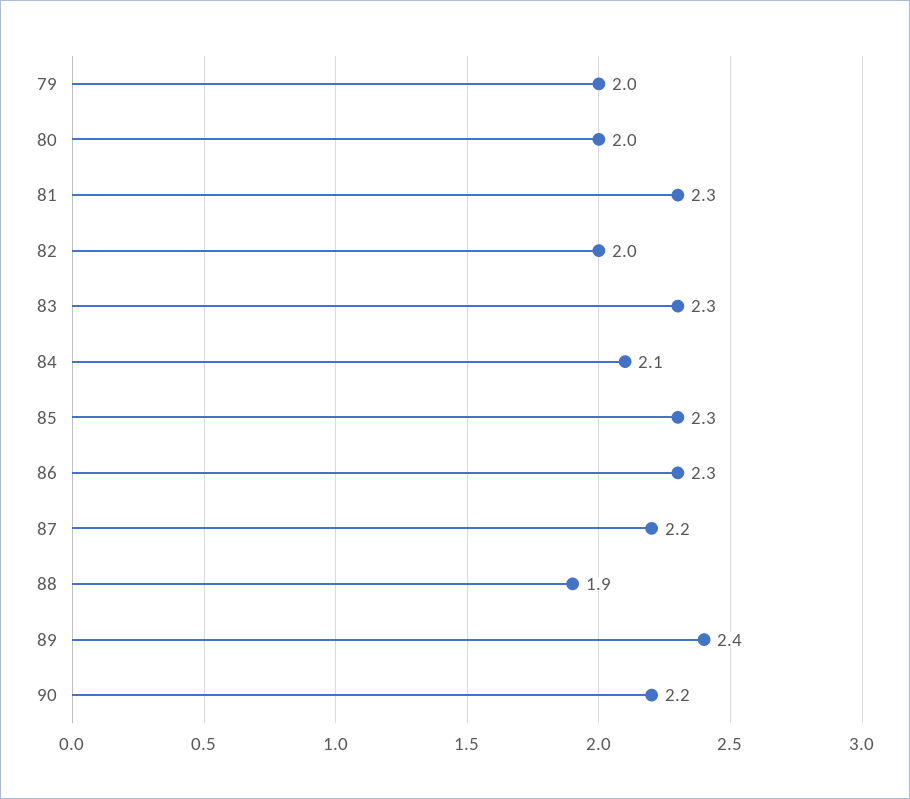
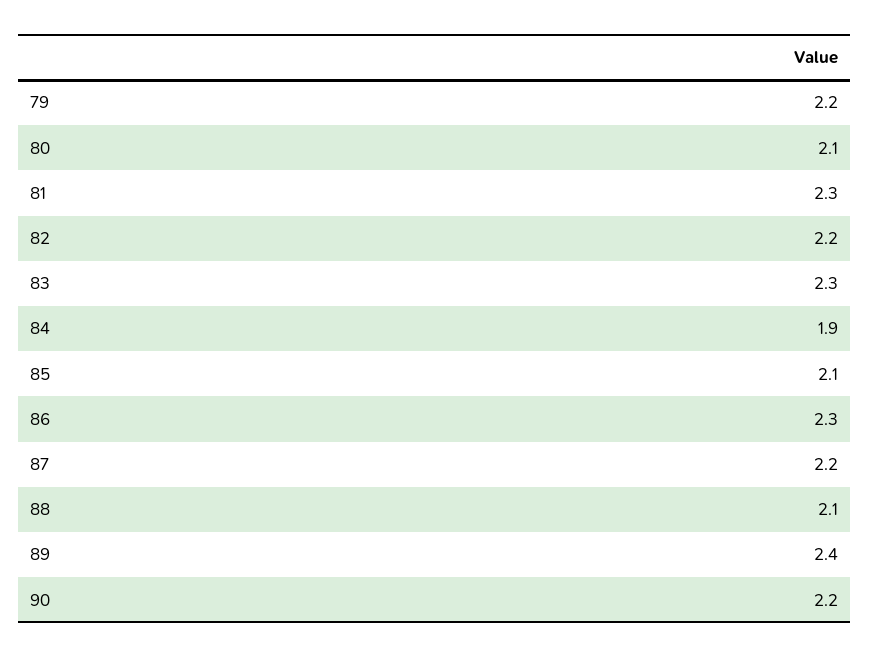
  {
-   "79": 2,
+   "79": 2.2,
-   "80": 2,
+   "80": 2.1,
    "81": 2.3,
-   "82": 2,
+   "82": 2.2,
    "83": 2.3,
-   "84": 2.1,
+   "84": 1.9,
-   "85": 2.3,
+   "85": 2.1,
    "86": 2.3,
    "87": 2.2,
-   "88": 1.9,
+   "88": 2.1,
    "89": 2.4,
    "90": 2.2
  }

